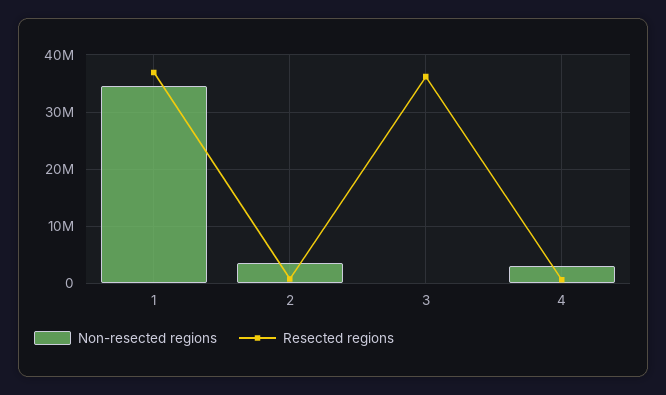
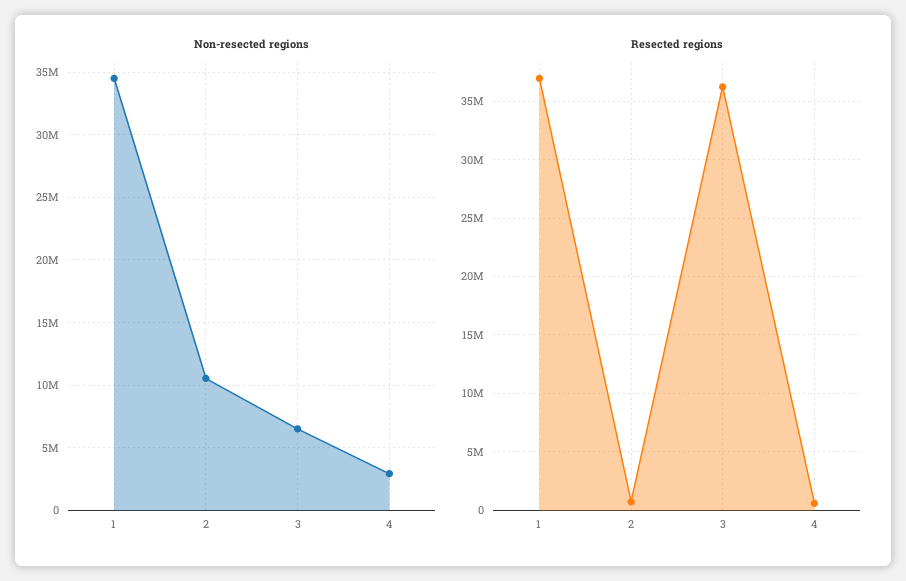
  {
    "Non-resected regions": {
      "1": 34500000,
-     "2": 4000000,
+     "2": 10500000,
-     "3": 0,
+     "3": 6500000,
      "4": 3000000
    },
    "Resected regions": {
      "1": 37000000,
      "2": 1000000,
      "3": 36000000,
      "4": 1000000
    }
  }

